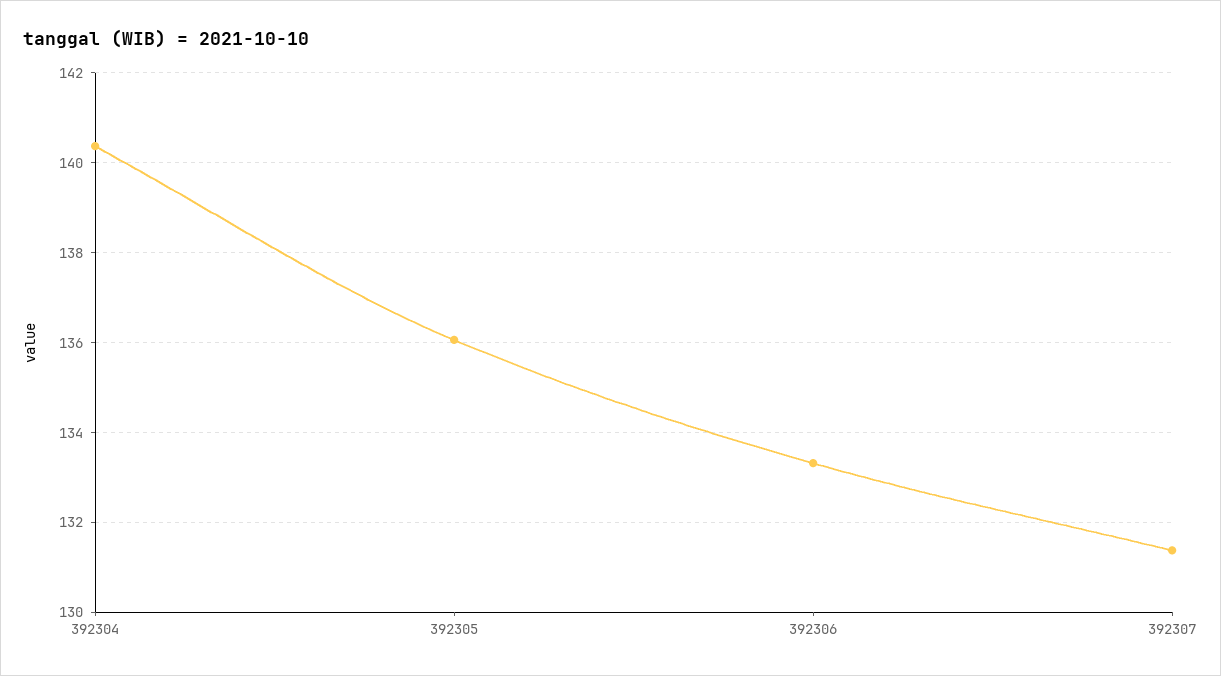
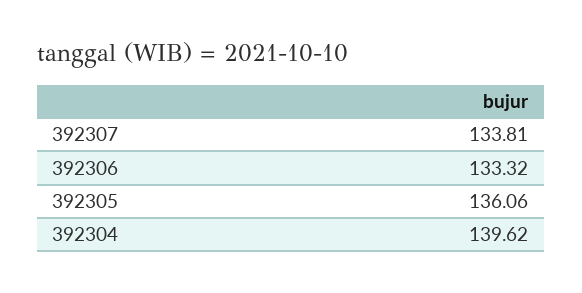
  {
-   "392304": 140.4,
+   "392304": 139.62,
    "392305": 136.06,
    "392306": 133.32,
-   "392307": 131.4
+   "392307": 133.81
  }

